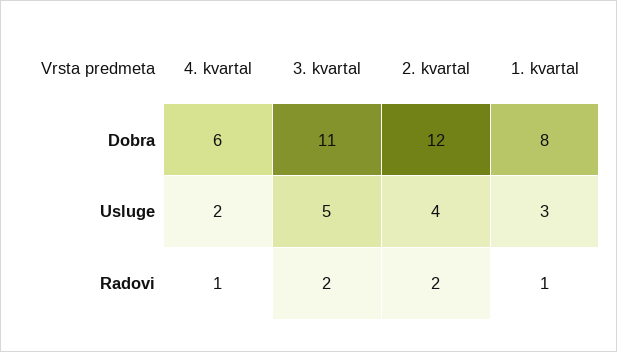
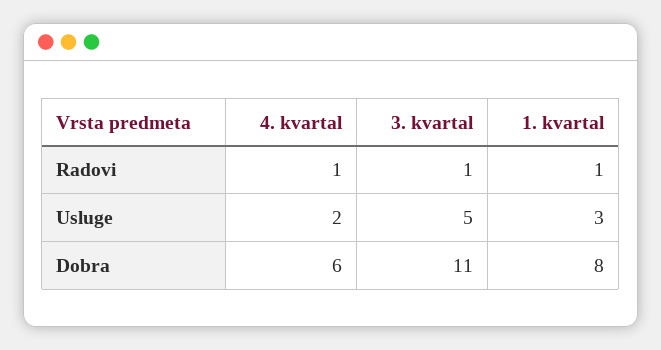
  {
    "4. kvartal": {
      "Dobra": 6,
      "Usluge": 2,
      "Radovi": 1
    },
    "3. kvartal": {
      "Dobra": 11,
      "Usluge": 5,
-     "Radovi": 2
+     "Radovi": 1
    },
-   "2. kvartal": {
-     "Dobra": 12,
-     "Usluge": 4,
-     "Radovi": 2
-   },
    "1. kvartal": {
      "Dobra": 8,
      "Usluge": 3,
      "Radovi": 1
    }
  }

